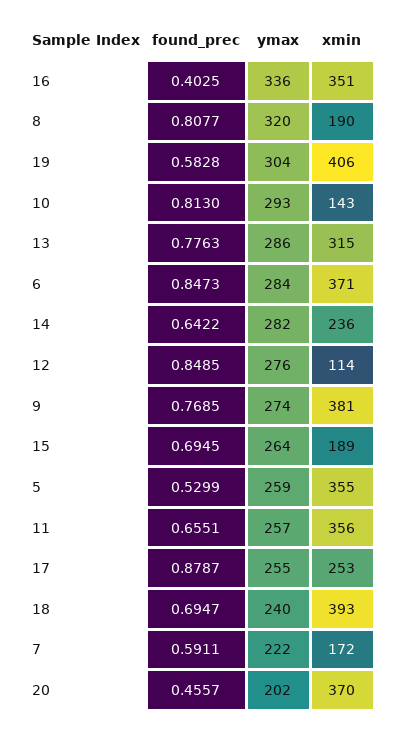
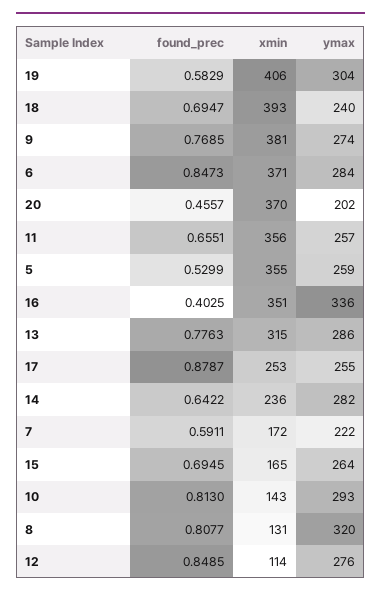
  {
    "found_prec": {
      "16": 0.4025,
      "8": 0.8077,
-     "19": 0.5828,
+     "19": 0.5829,
      "10": 0.813,
      "13": 0.7763,
      "6": 0.8473,
      "14": 0.6422,
      "12": 0.8485,
      "9": 0.7685,
      "15": 0.6945,
      "5": 0.5299,
      "11": 0.6551,
      "17": 0.8787,
      "18": 0.6947,
      "7": 0.5911,
      "20": 0.4557
    },
    "ymax": {
      "16": 336,
      "8": 320,
      "19": 304,
      "10": 293,
      "13": 286,
      "6": 284,
      "14": 282,
      "12": 276,
      "9": 274,
      "15": 264,
      "5": 259,
      "11": 257,
      "17": 255,
      "18": 240,
      "7": 222,
      "20": 202
    },
    "xmin": {
      "16": 351,
-     "8": 190,
+     "8": 131,
      "19": 406,
      "10": 143,
      "13": 315,
      "6": 371,
      "14": 236,
      "12": 114,
      "9": 381,
-     "15": 189,
+     "15": 165,
      "5": 355,
      "11": 356,
      "17": 253,
      "18": 393,
      "7": 172,
      "20": 370
    }
  }

